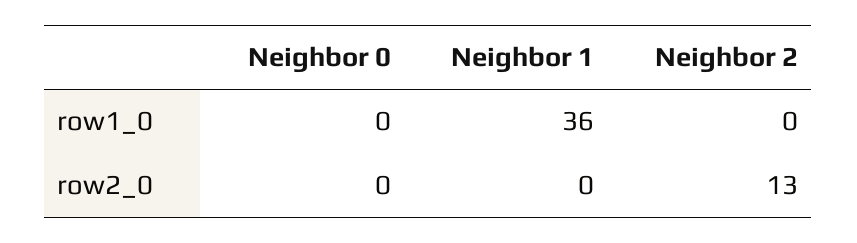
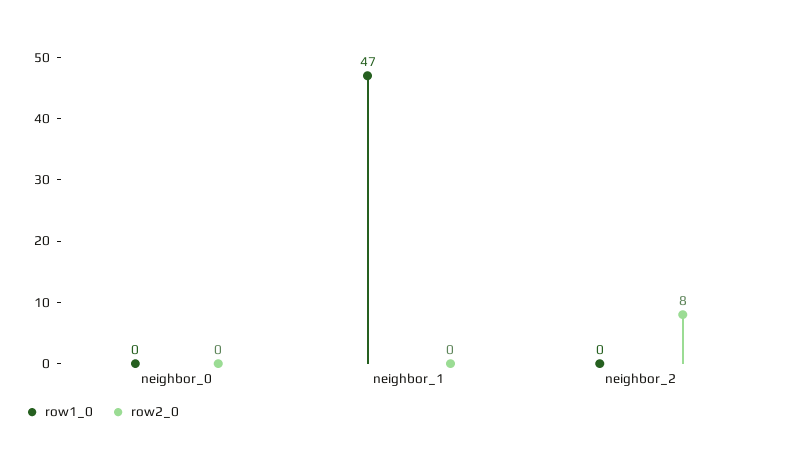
  {
    "row1_0": {
      "Neighbor 0": 0,
-     "Neighbor 1": 36,
+     "Neighbor 1": 47,
      "Neighbor 2": 0
    },
    "row2_0": {
      "Neighbor 0": 0,
      "Neighbor 1": 0,
-     "Neighbor 2": 13
+     "Neighbor 2": 8
    }
  }

